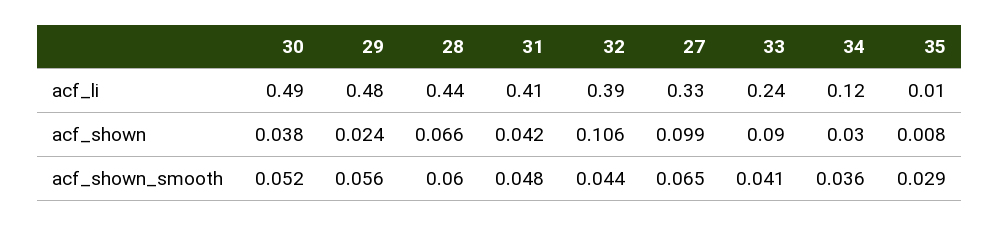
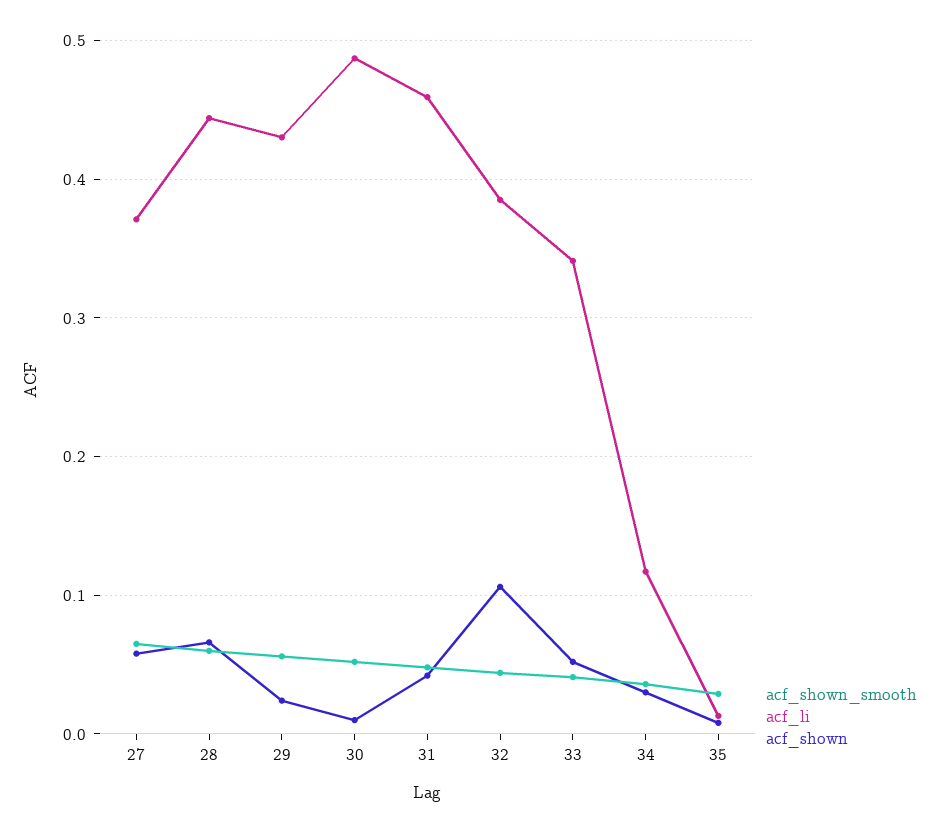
  {
    "acf_li": {
      "30": 0.49,
-     "29": 0.48,
+     "29": 0.43,
      "28": 0.44,
-     "31": 0.41,
+     "31": 0.46,
      "32": 0.39,
-     "27": 0.33,
+     "27": 0.37,
-     "33": 0.24,
+     "33": 0.34,
      "34": 0.12,
      "35": 0.01
    },
    "acf_shown": {
-     "30": 0.038,
+     "30": 0.01,
      "29": 0.024,
      "28": 0.066,
      "31": 0.042,
      "32": 0.106,
-     "27": 0.099,
+     "27": 0.06,
-     "33": 0.09,
+     "33": 0.05,
      "34": 0.03,
      "35": 0.008
    },
    "acf_shown_smooth": {
      "30": 0.052,
      "29": 0.056,
      "28": 0.06,
      "31": 0.048,
      "32": 0.044,
      "27": 0.065,
      "33": 0.041,
      "34": 0.036,
      "35": 0.029
    }
  }

